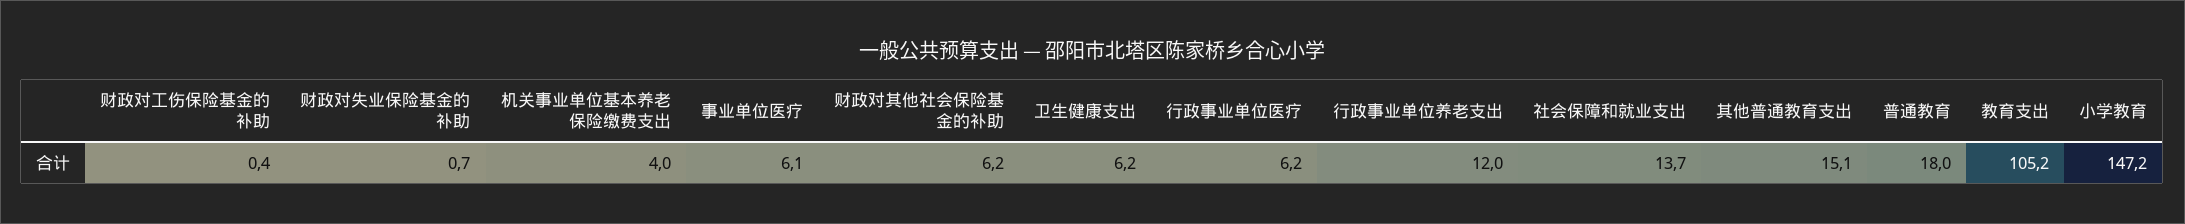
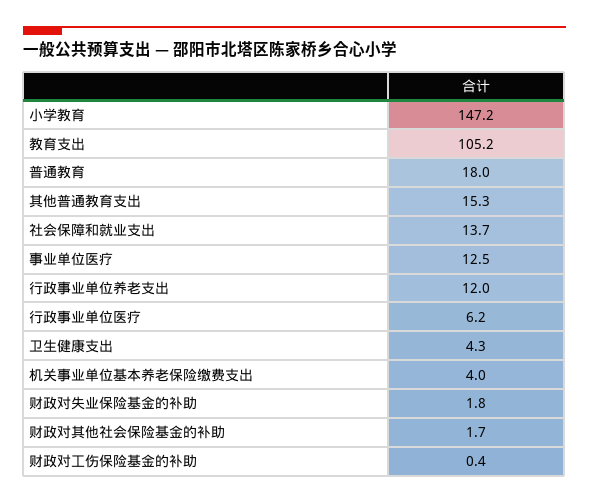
  {
    "财政对工伤保险基金的补助": 0.4,
-   "财政对失业保险基金的补助": 0.7,
+   "财政对失业保险基金的补助": 1.8,
    "机关事业单位基本养老保险缴费支出": 4,
-   "事业单位医疗": 6.1,
+   "事业单位医疗": 12.5,
-   "财政对其他社会保险基金的补助": 6.2,
+   "财政对其他社会保险基金的补助": 1.7,
-   "卫生健康支出": 6.2,
+   "卫生健康支出": 4.3,
    "行政事业单位医疗": 6.2,
    "行政事业单位养老支出": 12,
    "社会保障和就业支出": 13.7,
-   "其他普通教育支出": 15.1,
+   "其他普通教育支出": 15.3,
    "普通教育": 18,
    "教育支出": 105.2,
    "小学教育": 147.2
  }

